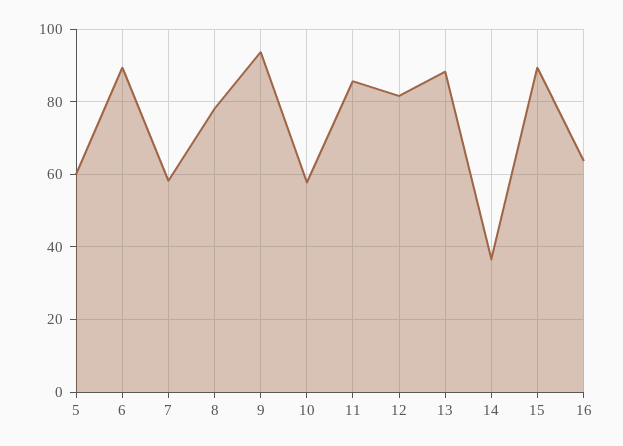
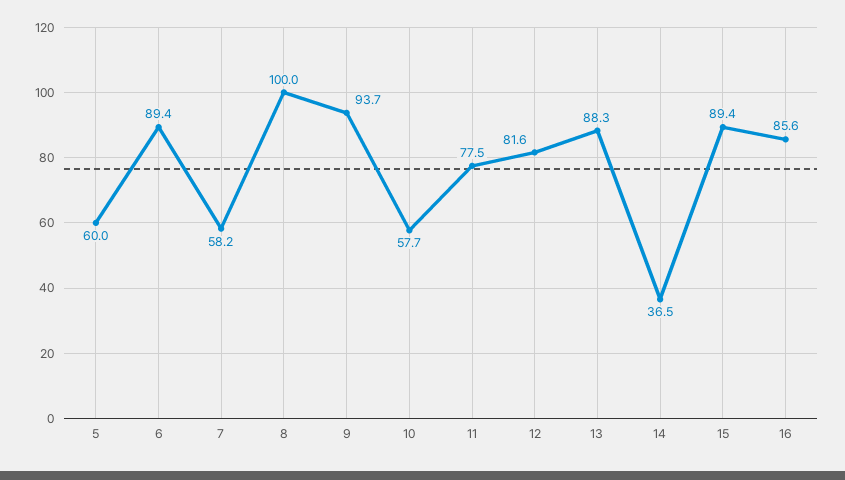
  {
    "5": 60,
    "6": 89.4,
    "7": 58.2,
-   "8": 78,
+   "8": 100,
    "9": 93.7,
    "10": 57.7,
-   "11": 86,
+   "11": 77.5,
    "12": 81.6,
    "13": 88.3,
    "14": 36.5,
    "15": 89.4,
-   "16": 64
+   "16": 85.6
  }

